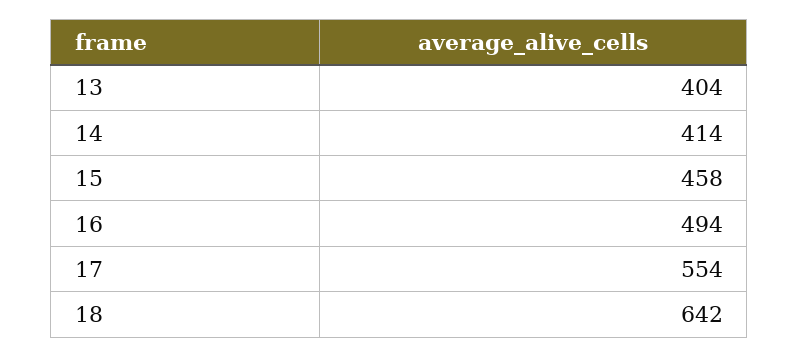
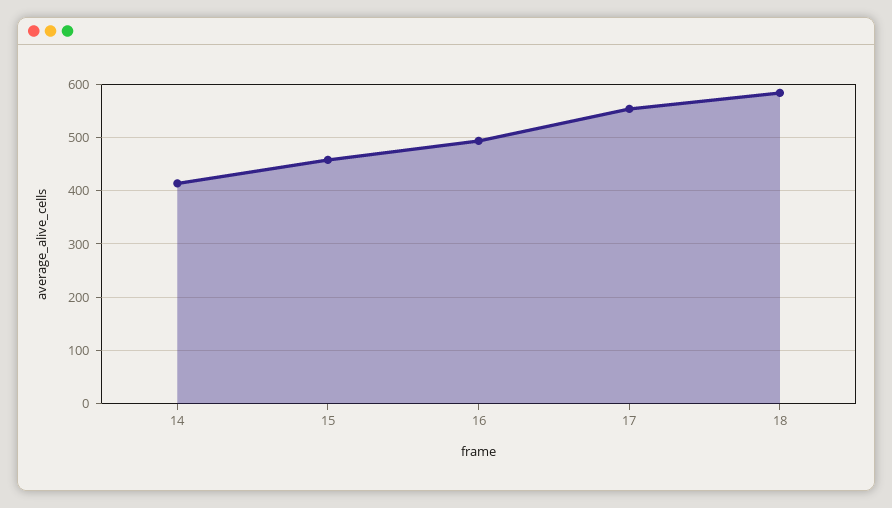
  {
-   "13": 404,
    "14": 414,
    "15": 458,
    "16": 494,
    "17": 554,
-   "18": 642
+   "18": 580
  }

